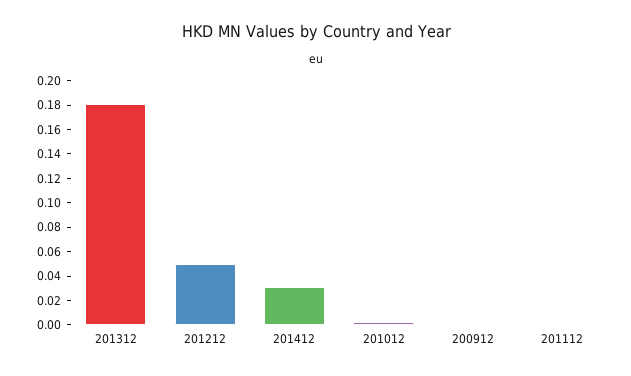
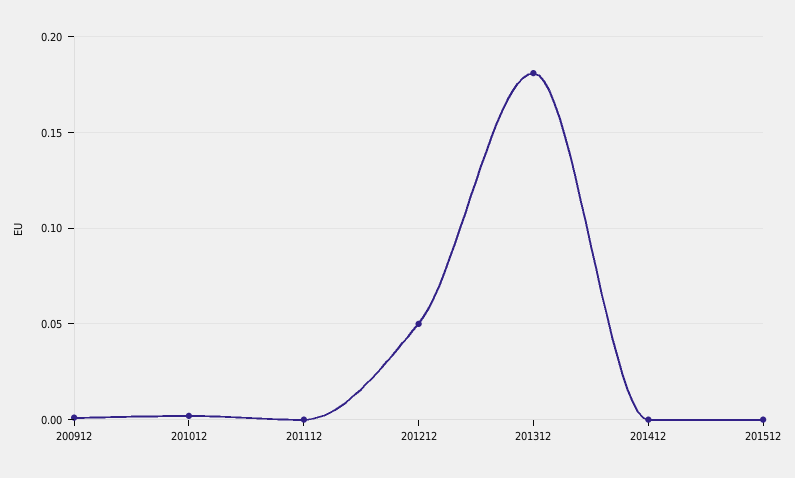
  {
    "201312": 0.18,
    "201212": 0.05,
-   "201412": 0.03,
+   "201412": 0,
    "201012": 0,
    "200912": 0,
-   "201112": 0
+   "201112": 0,
+   "201512": 0
  }

